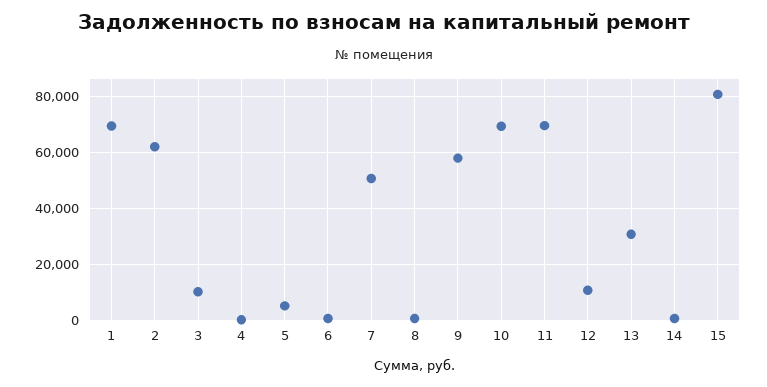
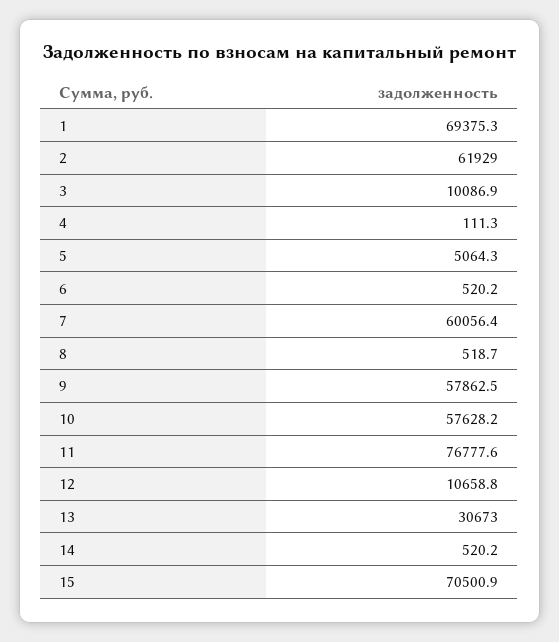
  {
    "1": 69375.3,
    "2": 61929,
    "3": 10086.9,
    "4": 111.3,
    "5": 5064.3,
    "6": 520.2,
-   "7": 50000,
+   "7": 60056.4,
    "8": 518.7,
    "9": 57862.5,
-   "10": 70000,
+   "10": 57628.2,
-   "11": 70000,
+   "11": 76777.6,
    "12": 10658.8,
    "13": 30673,
    "14": 520.2,
-   "15": 80000
+   "15": 70500.9
  }

